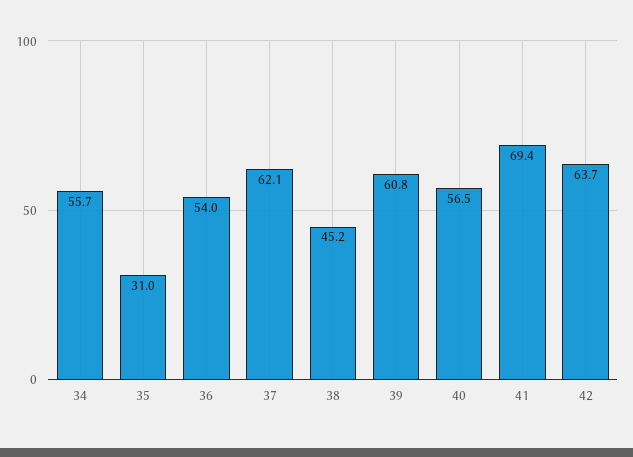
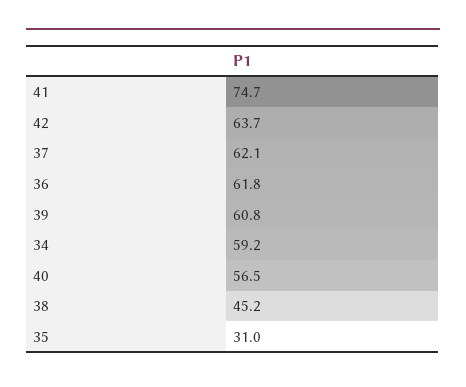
  {
-   "34": 55.7,
+   "34": 59.2,
    "35": 31,
-   "36": 54,
+   "36": 61.8,
    "37": 62.1,
    "38": 45.2,
    "39": 60.8,
    "40": 56.5,
-   "41": 69.4,
+   "41": 74.7,
    "42": 63.7
  }

